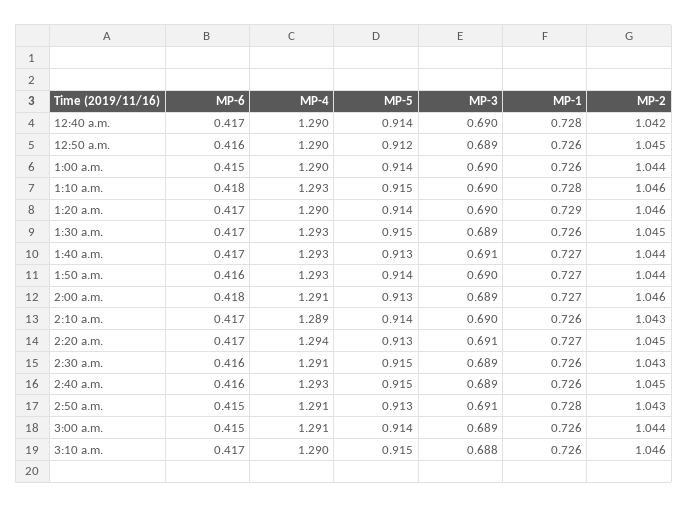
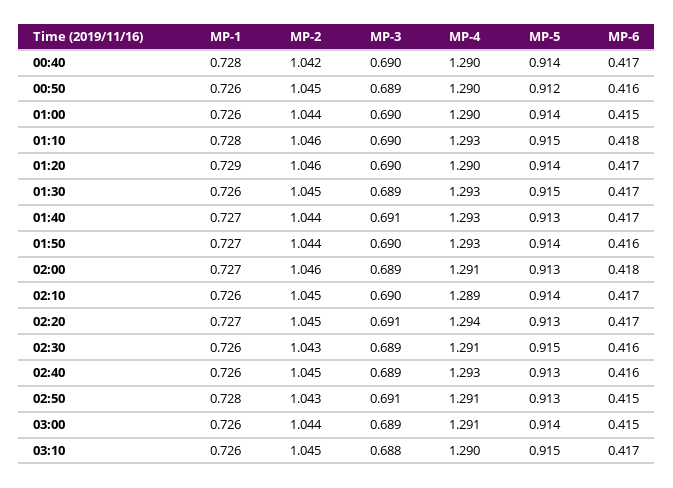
  {
    "MP-6": {
      "12:40 a.m.": 0.417,
      "12:50 a.m.": 0.416,
      "1:00 a.m.": 0.415,
      "1:10 a.m.": 0.418,
      "1:20 a.m.": 0.417,
      "1:30 a.m.": 0.417,
      "1:40 a.m.": 0.417,
      "1:50 a.m.": 0.416,
      "2:00 a.m.": 0.418,
      "2:10 a.m.": 0.417,
      "2:20 a.m.": 0.417,
      "2:30 a.m.": 0.416,
      "2:40 a.m.": 0.416,
      "2:50 a.m.": 0.415,
      "3:00 a.m.": 0.415,
      "3:10 a.m.": 0.417
    },
    "MP-4": {
      "12:40 a.m.": 1.29,
      "12:50 a.m.": 1.29,
      "1:00 a.m.": 1.29,
      "1:10 a.m.": 1.293,
      "1:20 a.m.": 1.29,
      "1:30 a.m.": 1.293,
      "1:40 a.m.": 1.293,
      "1:50 a.m.": 1.293,
      "2:00 a.m.": 1.291,
      "2:10 a.m.": 1.289,
      "2:20 a.m.": 1.294,
      "2:30 a.m.": 1.291,
      "2:40 a.m.": 1.293,
      "2:50 a.m.": 1.291,
      "3:00 a.m.": 1.291,
      "3:10 a.m.": 1.29
    },
    "MP-5": {
      "12:40 a.m.": 0.914,
      "12:50 a.m.": 0.912,
      "1:00 a.m.": 0.914,
      "1:10 a.m.": 0.915,
      "1:20 a.m.": 0.914,
      "1:30 a.m.": 0.915,
      "1:40 a.m.": 0.913,
      "1:50 a.m.": 0.914,
      "2:00 a.m.": 0.913,
      "2:10 a.m.": 0.914,
      "2:20 a.m.": 0.913,
      "2:30 a.m.": 0.915,
-     "2:40 a.m.": 0.915,
+     "2:40 a.m.": 0.913,
      "2:50 a.m.": 0.913,
      "3:00 a.m.": 0.914,
      "3:10 a.m.": 0.915
    },
    "MP-3": {
      "12:40 a.m.": 0.69,
      "12:50 a.m.": 0.689,
      "1:00 a.m.": 0.69,
      "1:10 a.m.": 0.69,
      "1:20 a.m.": 0.69,
      "1:30 a.m.": 0.689,
      "1:40 a.m.": 0.691,
      "1:50 a.m.": 0.69,
      "2:00 a.m.": 0.689,
      "2:10 a.m.": 0.69,
      "2:20 a.m.": 0.691,
      "2:30 a.m.": 0.689,
      "2:40 a.m.": 0.689,
      "2:50 a.m.": 0.691,
      "3:00 a.m.": 0.689,
      "3:10 a.m.": 0.688
    },
    "MP-1": {
      "12:40 a.m.": 0.728,
      "12:50 a.m.": 0.726,
      "1:00 a.m.": 0.726,
      "1:10 a.m.": 0.728,
      "1:20 a.m.": 0.729,
      "1:30 a.m.": 0.726,
      "1:40 a.m.": 0.727,
      "1:50 a.m.": 0.727,
      "2:00 a.m.": 0.727,
      "2:10 a.m.": 0.726,
      "2:20 a.m.": 0.727,
      "2:30 a.m.": 0.726,
      "2:40 a.m.": 0.726,
      "2:50 a.m.": 0.728,
      "3:00 a.m.": 0.726,
      "3:10 a.m.": 0.726
    },
    "MP-2": {
      "12:40 a.m.": 1.042,
      "12:50 a.m.": 1.045,
      "1:00 a.m.": 1.044,
      "1:10 a.m.": 1.046,
      "1:20 a.m.": 1.046,
      "1:30 a.m.": 1.045,
      "1:40 a.m.": 1.044,
      "1:50 a.m.": 1.044,
      "2:00 a.m.": 1.046,
-     "2:10 a.m.": 1.043,
+     "2:10 a.m.": 1.045,
      "2:20 a.m.": 1.045,
      "2:30 a.m.": 1.043,
      "2:40 a.m.": 1.045,
      "2:50 a.m.": 1.043,
      "3:00 a.m.": 1.044,
-     "3:10 a.m.": 1.046
+     "3:10 a.m.": 1.045
    }
  }

